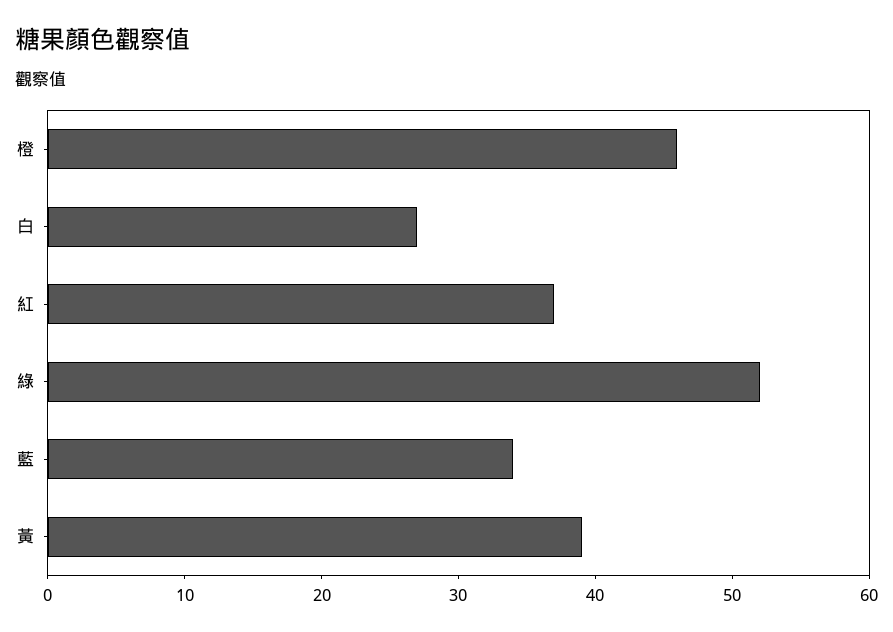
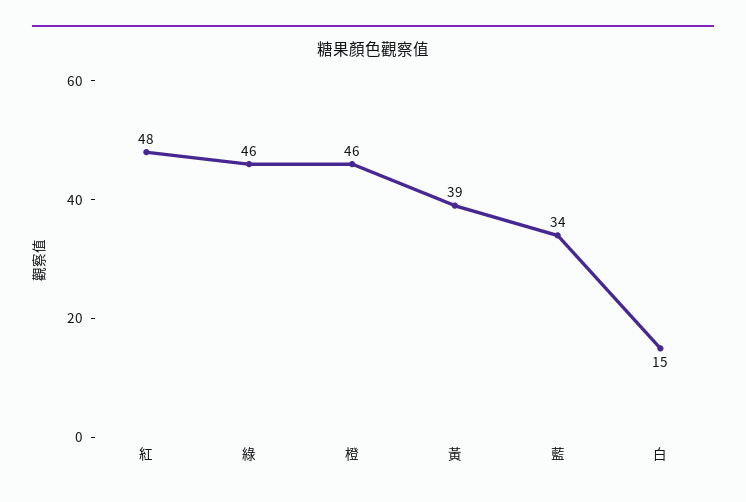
  {
    "橙": 46,
-   "白": 27,
+   "白": 15,
-   "紅": 37,
+   "紅": 48,
-   "綠": 52,
+   "綠": 46,
    "藍": 34,
    "黃": 39
  }

